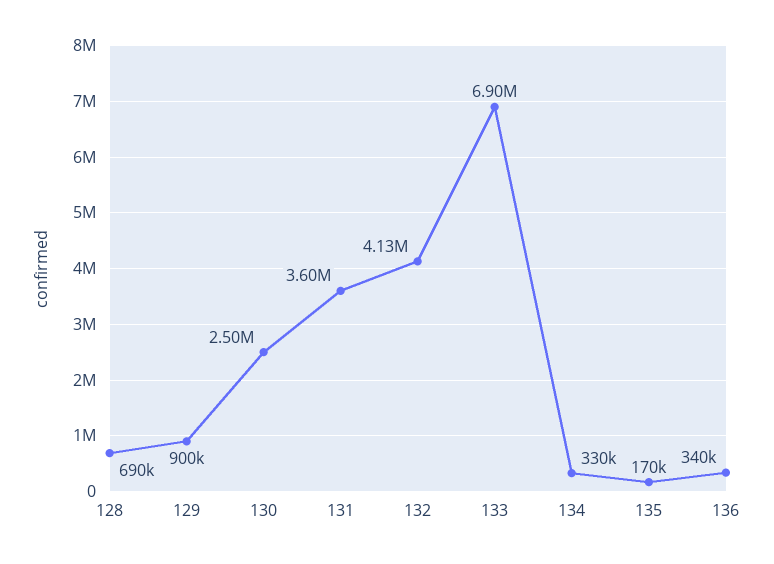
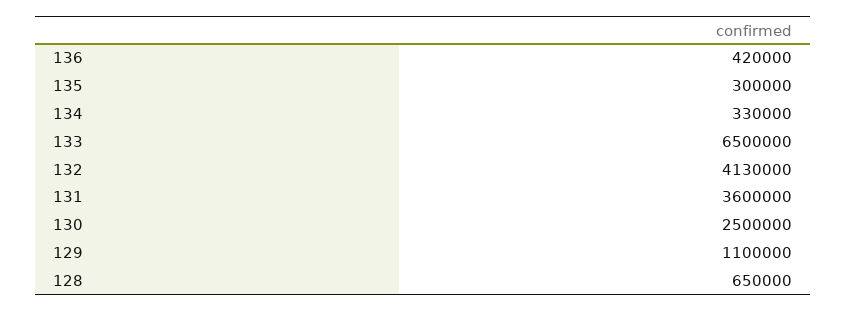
  {
-   "128": 690000,
+   "128": 650000,
-   "129": 900000,
+   "129": 1100000,
    "130": 2500000,
    "131": 3600000,
    "132": 4130000,
-   "133": 6900000,
+   "133": 6500000,
    "134": 330000,
-   "135": 170000,
+   "135": 300000,
-   "136": 340000
+   "136": 420000
  }

